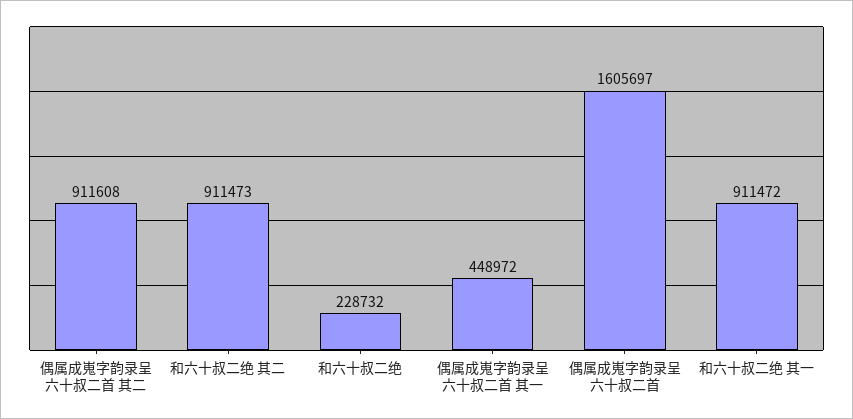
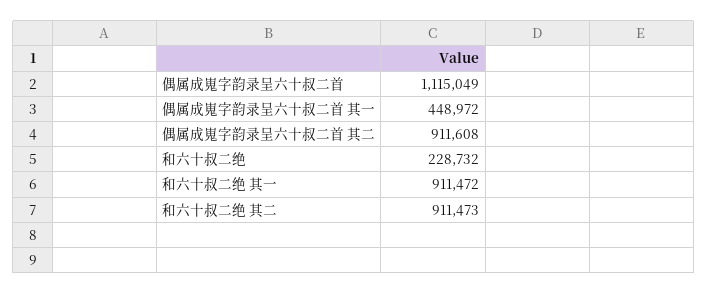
  {
    "偶属成嵬字韵录呈六十叔二首 其二": 911608,
    "和六十叔二绝 其二": 911473,
    "和六十叔二绝": 228732,
    "偶属成嵬字韵录呈六十叔二首 其一": 448972,
-   "偶属成嵬字韵录呈六十叔二首": 1605697,
+   "偶属成嵬字韵录呈六十叔二首": 1115049,
    "和六十叔二绝 其一": 911472
  }

